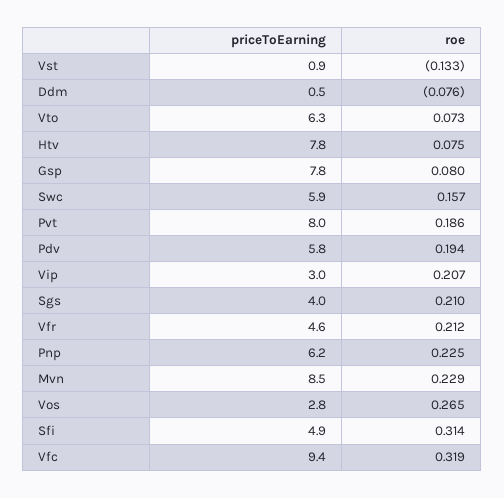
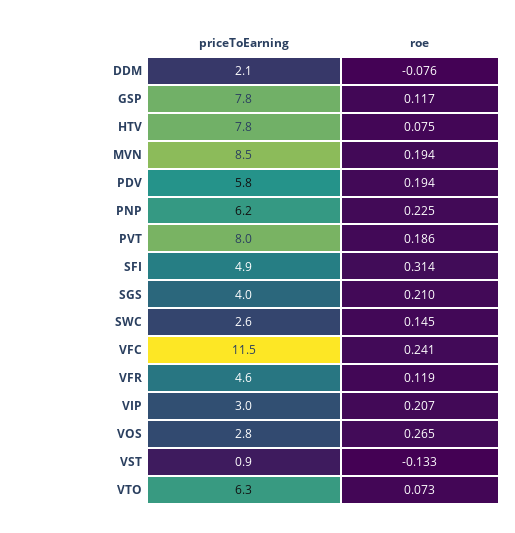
  {
    "priceToEarning": {
      "Vst": 0.9,
-     "Ddm": 0.5,
+     "Ddm": 2.1,
      "Vto": 6.3,
      "Htv": 7.8,
      "Gsp": 7.8,
-     "Swc": 5.9,
+     "Swc": 2.6,
      "Pvt": 8,
      "Pdv": 5.8,
      "Vip": 3,
      "Sgs": 4,
      "Vfr": 4.6,
      "Pnp": 6.2,
      "Mvn": 8.5,
      "Vos": 2.8,
      "Sfi": 4.9,
-     "Vfc": 9.4
+     "Vfc": 11.5
    },
    "roe": {
      "Vst": -0.133,
      "Ddm": -0.076,
      "Vto": 0.073,
      "Htv": 0.075,
-     "Gsp": 0.08,
+     "Gsp": 0.117,
-     "Swc": 0.157,
+     "Swc": 0.145,
      "Pvt": 0.186,
      "Pdv": 0.194,
      "Vip": 0.207,
      "Sgs": 0.21,
-     "Vfr": 0.212,
+     "Vfr": 0.119,
      "Pnp": 0.225,
-     "Mvn": 0.229,
+     "Mvn": 0.194,
      "Vos": 0.265,
      "Sfi": 0.314,
-     "Vfc": 0.319
+     "Vfc": 0.241
    }
  }

